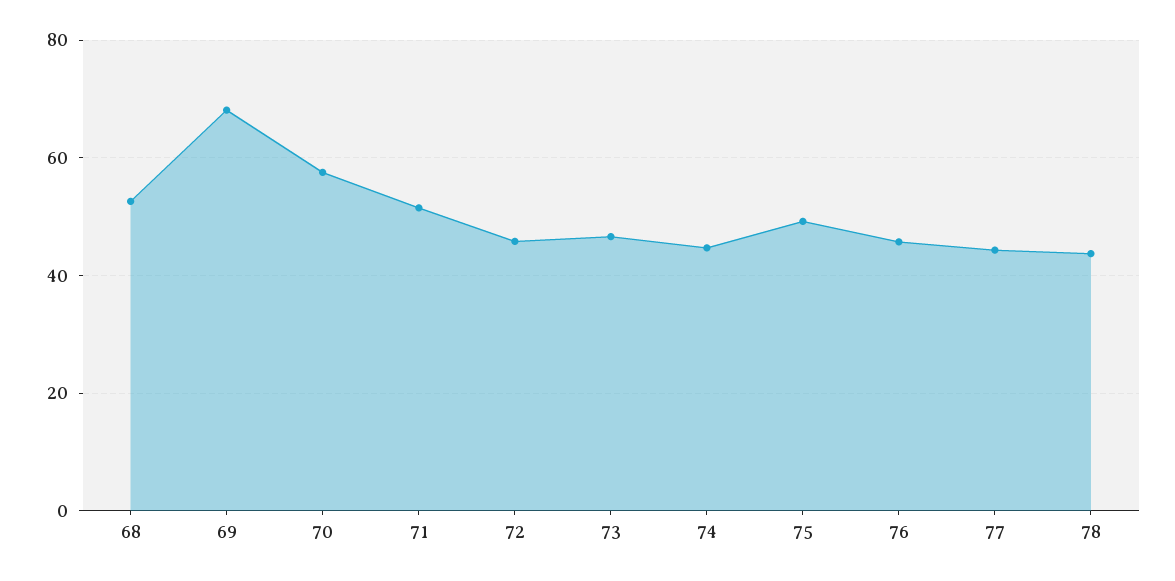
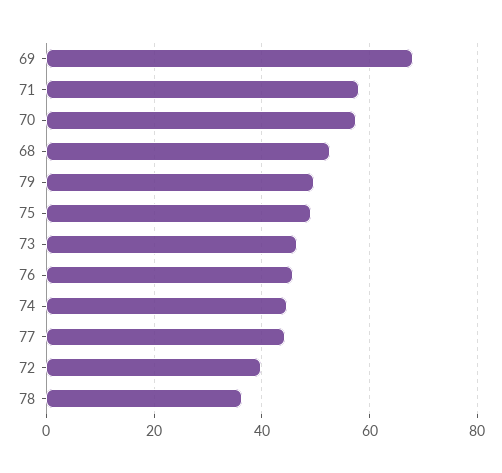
  {
    "68": 52,
    "69": 68,
    "70": 58,
-   "71": 52,
+   "71": 58,
-   "72": 46,
+   "72": 40,
    "73": 46,
    "74": 44,
    "75": 50,
    "76": 46,
    "77": 44,
-   "78": 44
+   "78": 36,
+   "79": 50
  }

